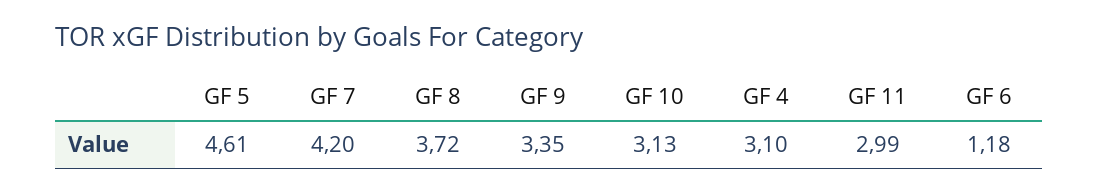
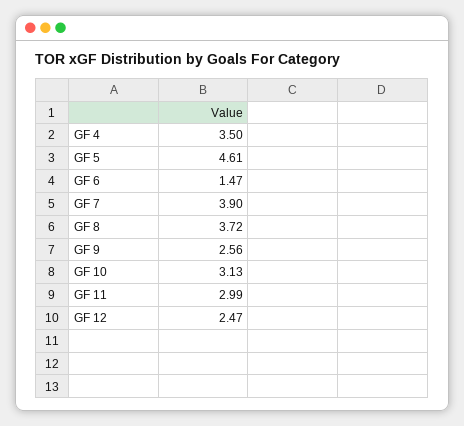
  {
    "GF 5": 4.61,
-   "GF 7": 4.2,
+   "GF 7": 3.9,
    "GF 8": 3.72,
-   "GF 9": 3.35,
+   "GF 9": 2.56,
    "GF 10": 3.13,
-   "GF 4": 3.1,
+   "GF 4": 3.5,
    "GF 11": 2.99,
-   "GF 6": 1.18
+   "GF 6": 1.47,
+   "GF 12": 2.47
  }

